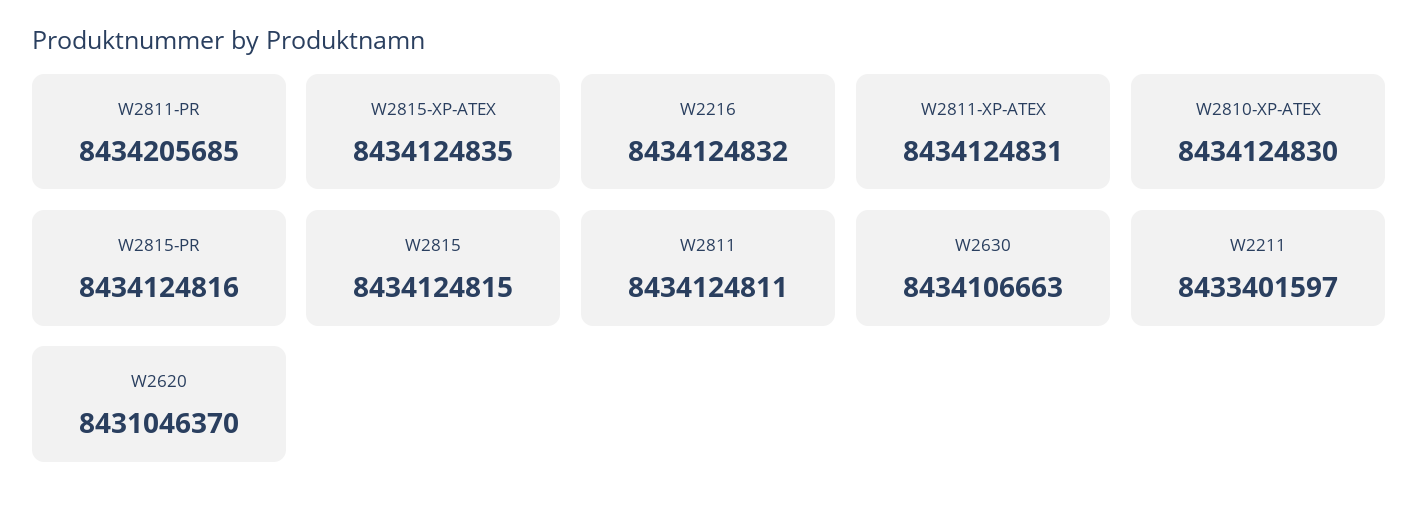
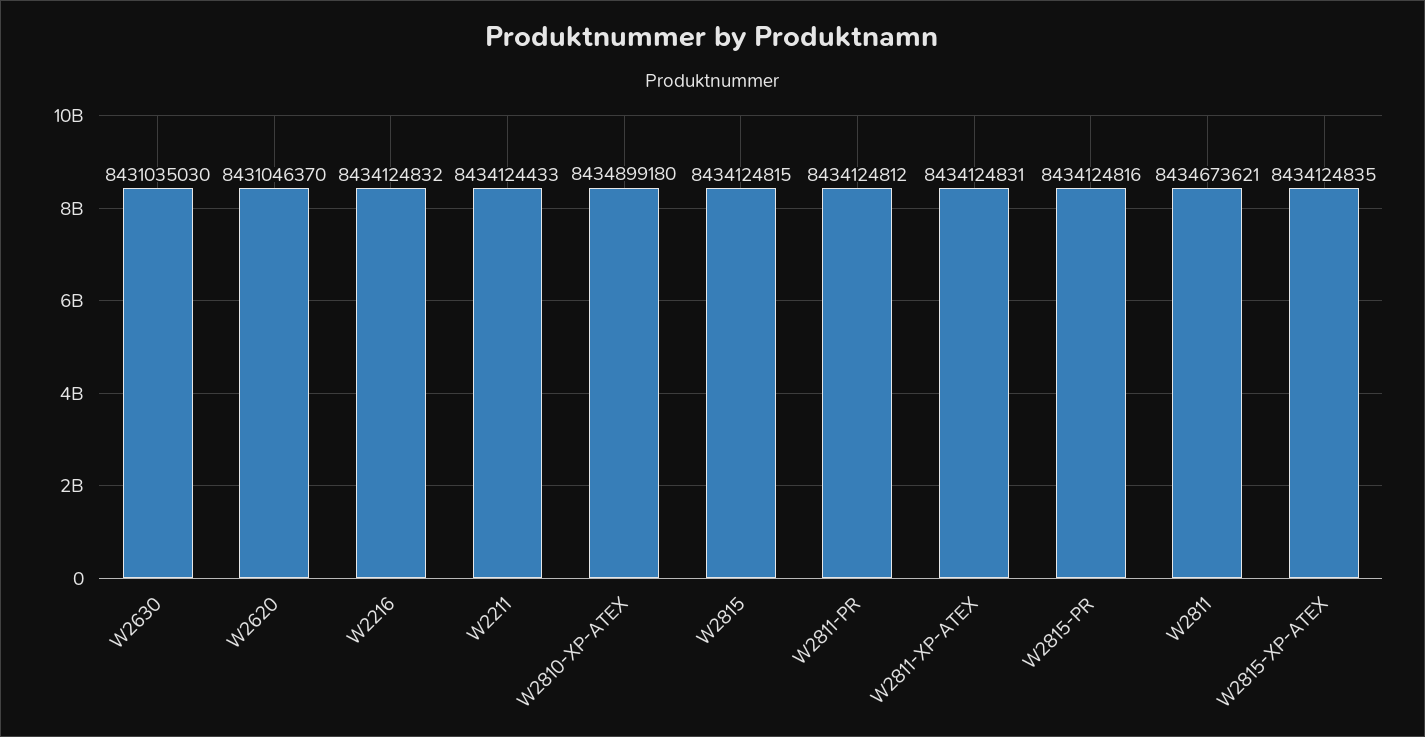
  {
-   "W2811-PR": 8434205685,
+   "W2811-PR": 8434124812,
    "W2815-XP-ATEX": 8434124835,
    "W2216": 8434124832,
    "W2811-XP-ATEX": 8434124831,
-   "W2810-XP-ATEX": 8434124830,
+   "W2810-XP-ATEX": 8434899180,
    "W2815-PR": 8434124816,
    "W2815": 8434124815,
-   "W2811": 8434124811,
+   "W2811": 8434673621,
-   "W2630": 8434106663,
+   "W2630": 8431035030,
-   "W2211": 8433401597,
+   "W2211": 8434124433,
    "W2620": 8431046370
  }

